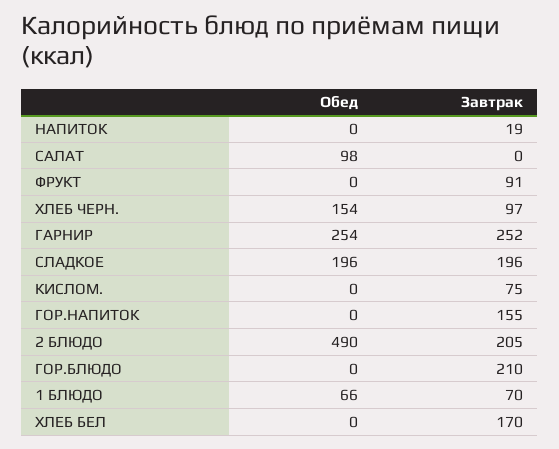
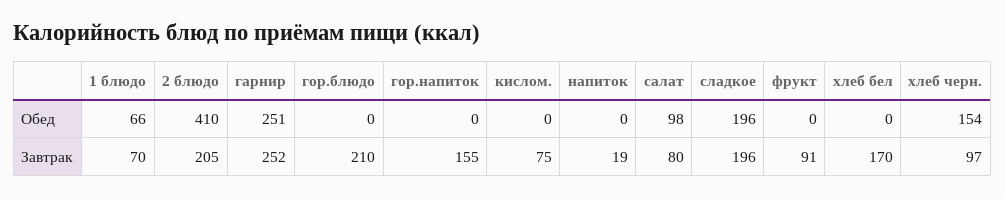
  {
    "Обед": {
      "НАПИТОК": 0,
      "САЛАТ": 98,
      "ФРУКТ": 0,
      "ХЛЕБ ЧЕРН.": 154,
-     "ГАРНИР": 254,
+     "ГАРНИР": 251,
      "СЛАДКОЕ": 196,
      "КИСЛОМ.": 0,
      "ГОР.НАПИТОК": 0,
-     "2 БЛЮДО": 490,
+     "2 БЛЮДО": 410,
      "ГОР.БЛЮДО": 0,
      "1 БЛЮДО": 66,
      "ХЛЕБ БЕЛ": 0
    },
    "Завтрак": {
      "НАПИТОК": 19,
-     "САЛАТ": 0,
+     "САЛАТ": 80,
      "ФРУКТ": 91,
      "ХЛЕБ ЧЕРН.": 97,
      "ГАРНИР": 252,
      "СЛАДКОЕ": 196,
      "КИСЛОМ.": 75,
      "ГОР.НАПИТОК": 155,
      "2 БЛЮДО": 205,
      "ГОР.БЛЮДО": 210,
      "1 БЛЮДО": 70,
      "ХЛЕБ БЕЛ": 170
    }
  }

